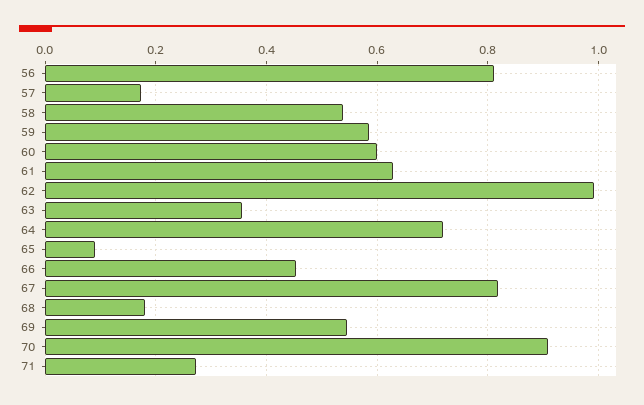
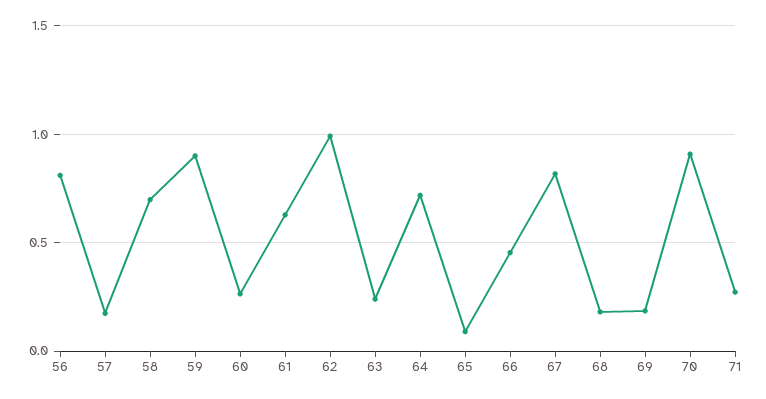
  {
    "56": 0.82,
    "57": 0.18,
-   "58": 0.54,
+   "58": 0.7,
-   "59": 0.58,
+   "59": 0.9,
-   "60": 0.6,
+   "60": 0.25,
    "61": 0.62,
    "62": 1,
-   "63": 0.36,
+   "63": 0.25,
    "64": 0.72,
    "65": 0.1,
    "66": 0.46,
    "67": 0.82,
    "68": 0.18,
-   "69": 0.54,
+   "69": 0.2,
    "70": 0.9,
    "71": 0.28
  }

